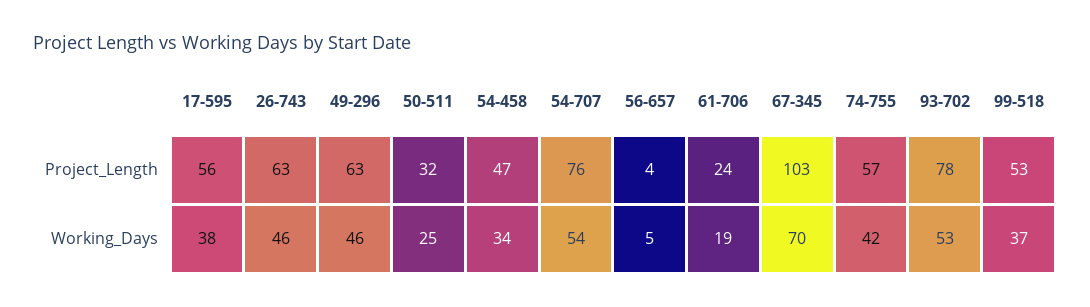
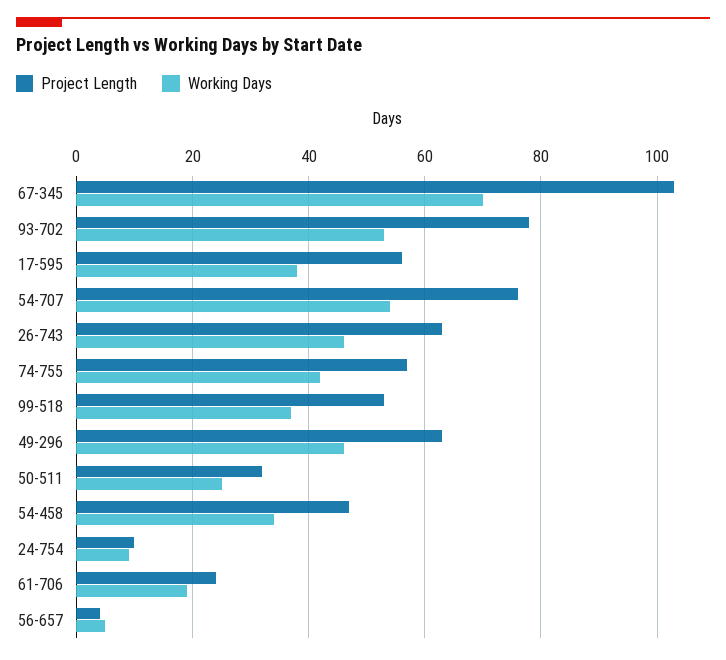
  {
    "Project_Length": {
      "17-595": 56,
      "26-743": 63,
      "49-296": 63,
      "50-511": 32,
      "54-458": 47,
      "54-707": 76,
      "56-657": 4,
      "61-706": 24,
      "67-345": 103,
      "74-755": 57,
      "93-702": 78,
-     "99-518": 53
+     "99-518": 53,
+     "24-754": 10
    },
    "Working_Days": {
      "17-595": 38,
      "26-743": 46,
      "49-296": 46,
      "50-511": 25,
      "54-458": 34,
      "54-707": 54,
      "56-657": 5,
      "61-706": 19,
      "67-345": 70,
      "74-755": 42,
      "93-702": 53,
-     "99-518": 37
+     "99-518": 37,
+     "24-754": 10
    }
  }

